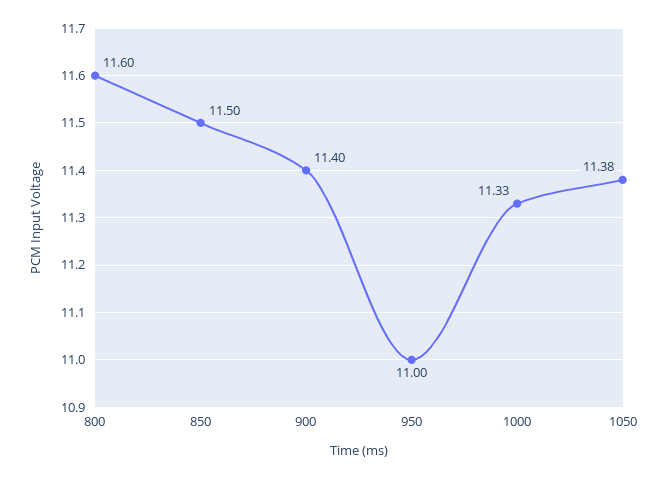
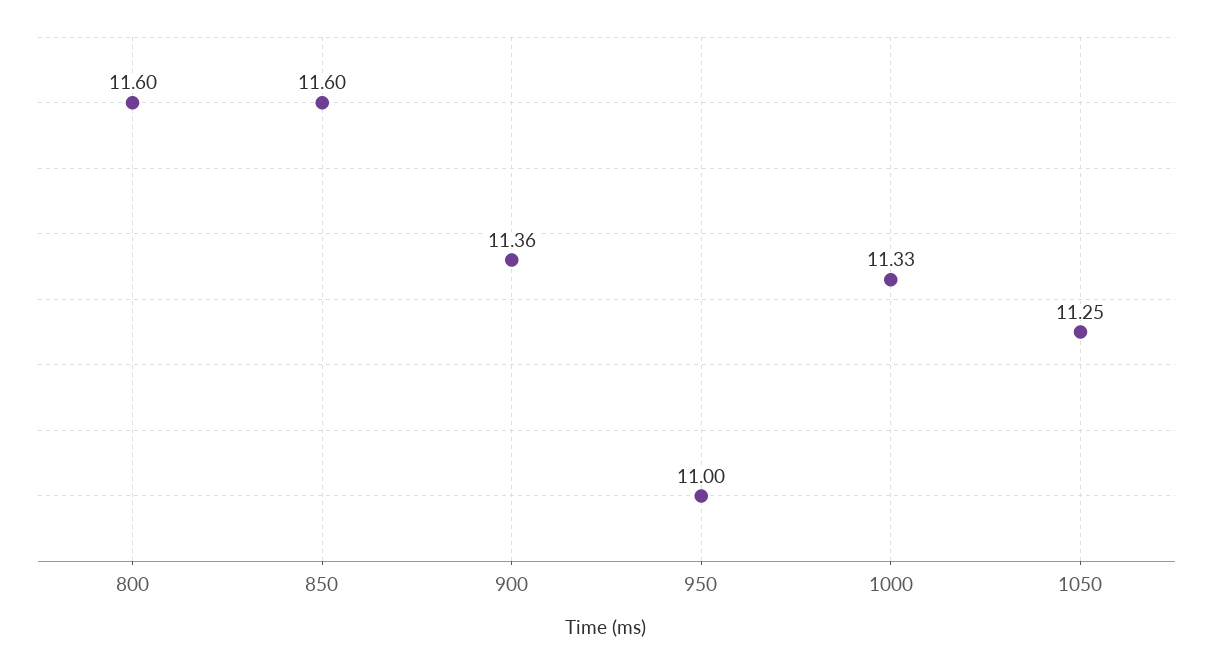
  {
    "800": 11.6,
-   "850": 11.5,
+   "850": 11.6,
-   "900": 11.4,
+   "900": 11.36,
    "950": 11,
    "1000": 11.33,
-   "1050": 11.38
+   "1050": 11.25
  }

